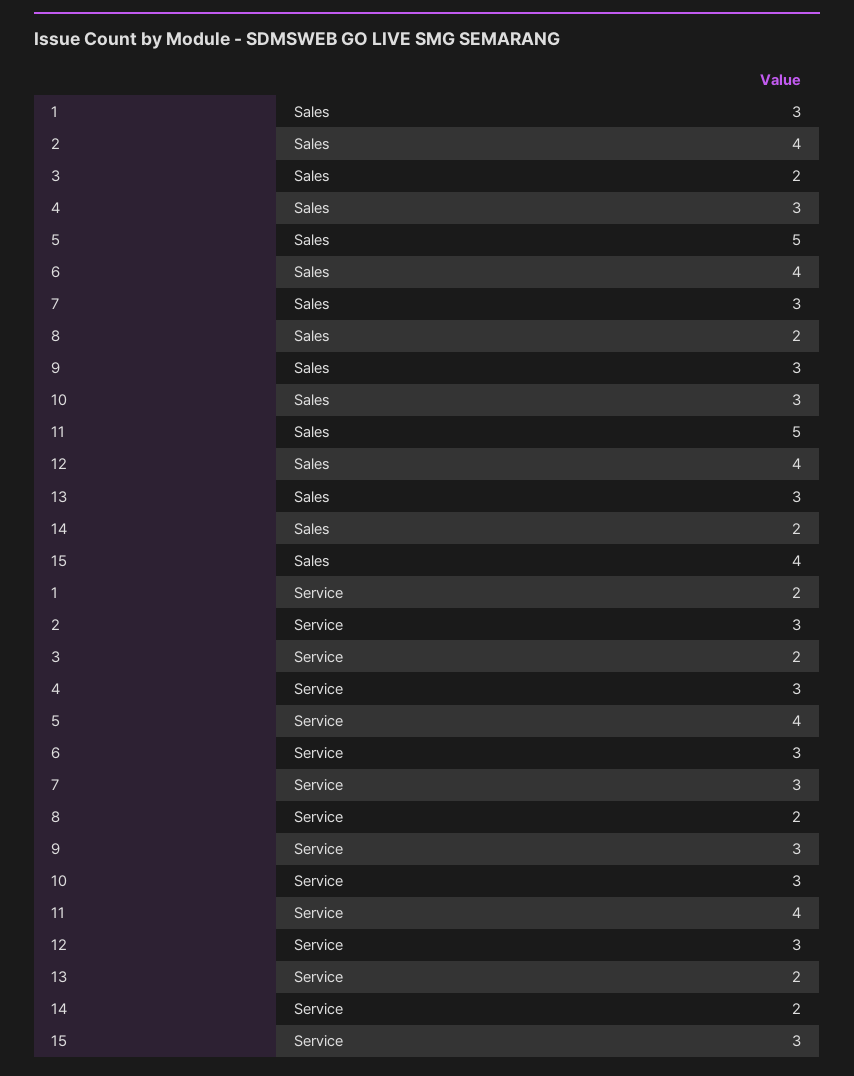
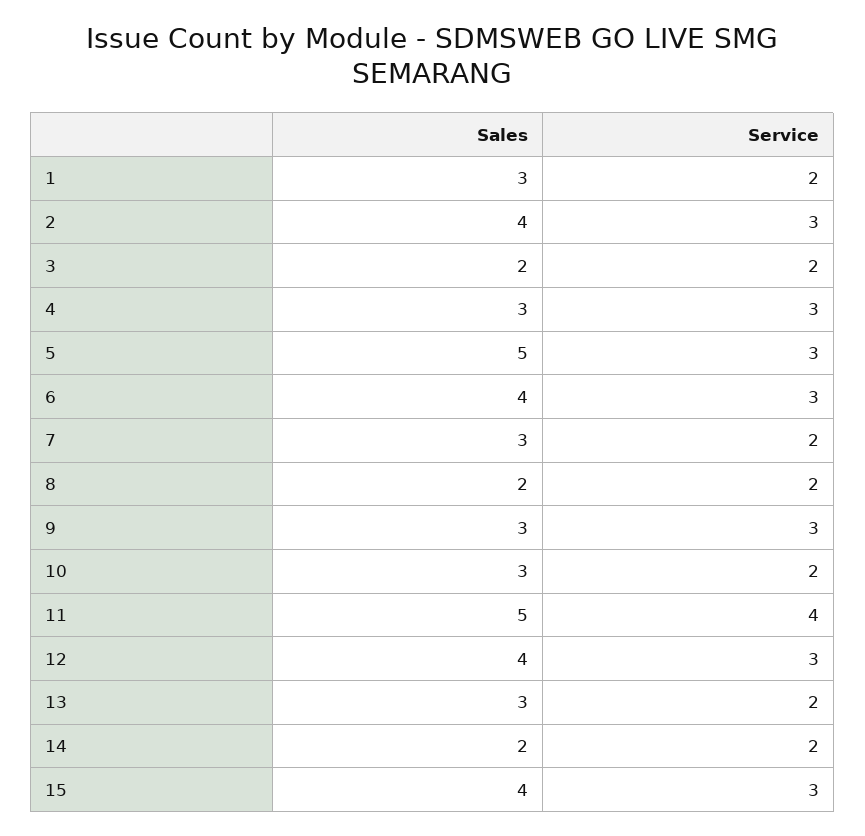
  {
    "1": {
      "Sales": 3,
      "Service": 2
    },
    "2": {
      "Sales": 4,
      "Service": 3
    },
    "3": {
      "Sales": 2,
      "Service": 2
    },
    "4": {
      "Sales": 3,
      "Service": 3
    },
    "5": {
      "Sales": 5,
-     "Service": 4
+     "Service": 3
    },
    "6": {
      "Sales": 4,
      "Service": 3
    },
    "7": {
      "Sales": 3,
-     "Service": 3
+     "Service": 2
    },
    "8": {
      "Sales": 2,
      "Service": 2
    },
    "9": {
      "Sales": 3,
      "Service": 3
    },
    "10": {
      "Sales": 3,
-     "Service": 3
+     "Service": 2
    },
    "11": {
      "Sales": 5,
      "Service": 4
    },
    "12": {
      "Sales": 4,
      "Service": 3
    },
    "13": {
      "Sales": 3,
      "Service": 2
    },
    "14": {
      "Sales": 2,
      "Service": 2
    },
    "15": {
      "Sales": 4,
      "Service": 3
    }
  }

